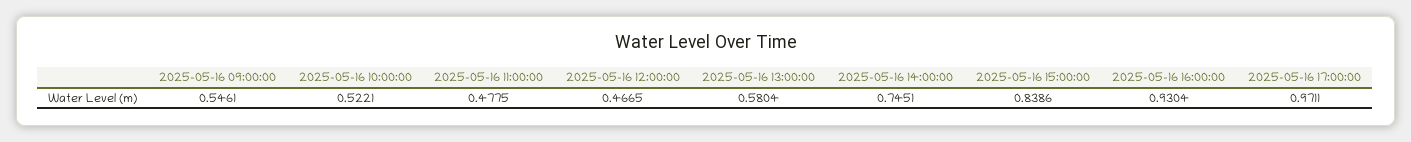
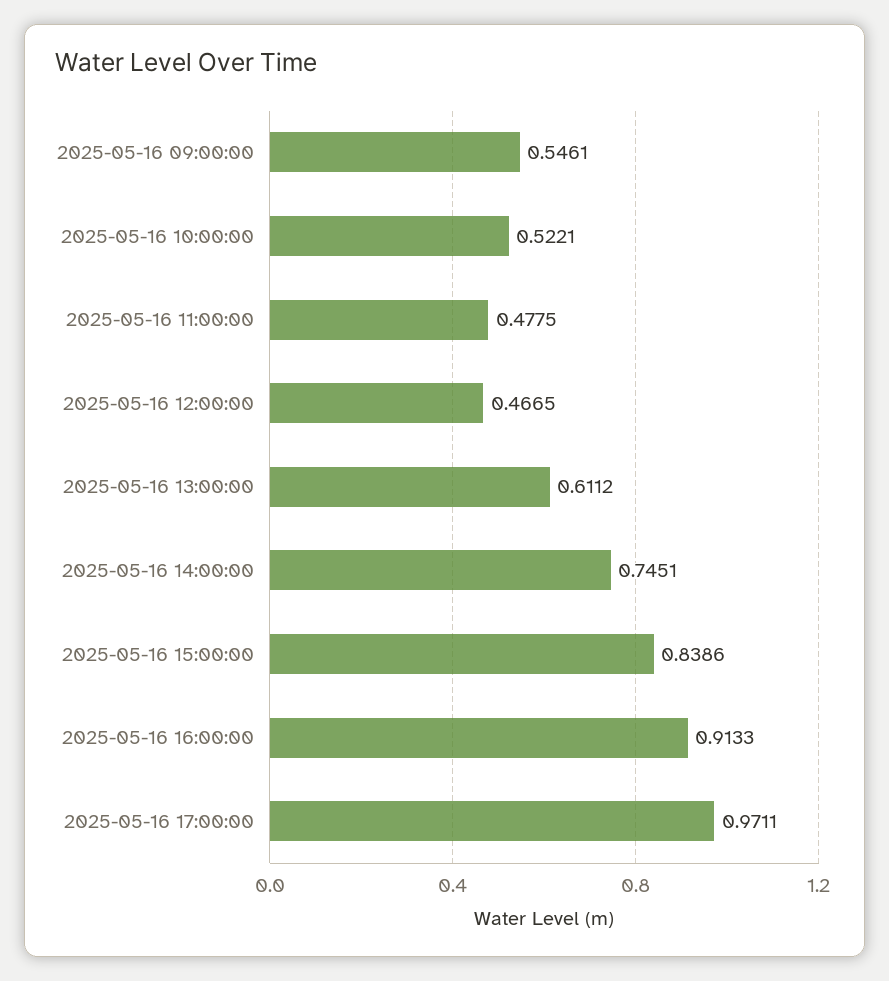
  {
    "2025-05-16 09:00:00": 0.5461,
    "2025-05-16 10:00:00": 0.5221,
    "2025-05-16 11:00:00": 0.4775,
    "2025-05-16 12:00:00": 0.4665,
-   "2025-05-16 13:00:00": 0.5804,
+   "2025-05-16 13:00:00": 0.6112,
    "2025-05-16 14:00:00": 0.7451,
    "2025-05-16 15:00:00": 0.8386,
-   "2025-05-16 16:00:00": 0.9304,
+   "2025-05-16 16:00:00": 0.9133,
    "2025-05-16 17:00:00": 0.9711
  }

